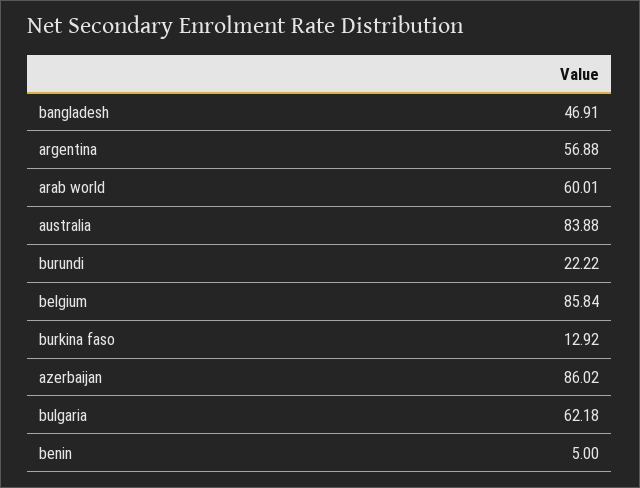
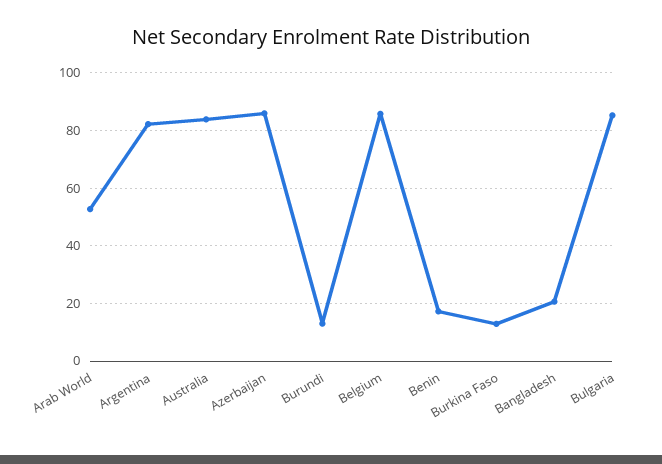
  {
-   "bangladesh": 46.91,
+   "bangladesh": 20,
-   "argentina": 56.88,
+   "argentina": 82.5,
-   "arab world": 60.01,
+   "arab world": 52.5,
    "australia": 83.88,
-   "burundi": 22.22,
+   "burundi": 12.5,
    "belgium": 85.84,
    "burkina faso": 12.92,
    "azerbaijan": 86.02,
-   "bulgaria": 62.18,
+   "bulgaria": 85,
-   "benin": 5
+   "benin": 17.5
  }

